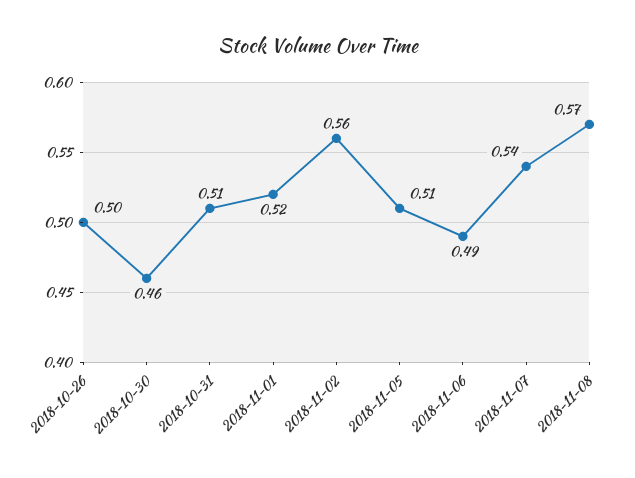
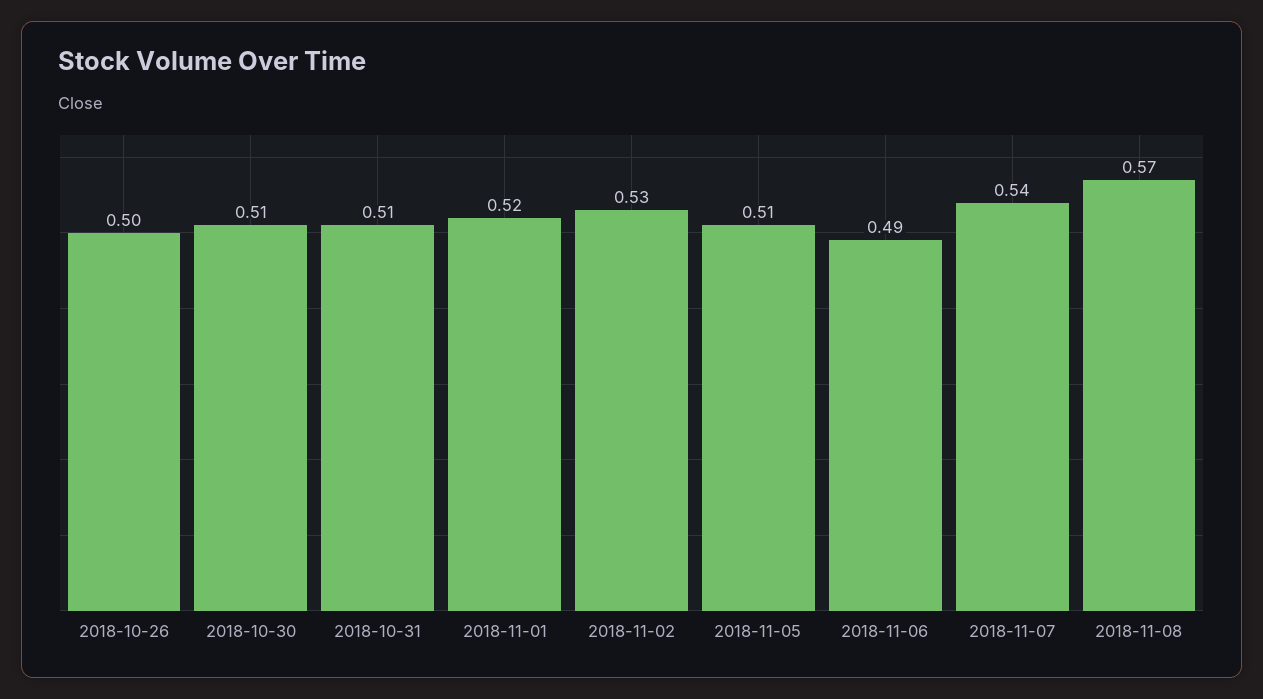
  {
    "2018-10-26": 0.5,
-   "2018-10-30": 0.46,
+   "2018-10-30": 0.51,
    "2018-10-31": 0.51,
    "2018-11-01": 0.52,
-   "2018-11-02": 0.56,
+   "2018-11-02": 0.53,
    "2018-11-05": 0.51,
    "2018-11-06": 0.49,
    "2018-11-07": 0.54,
    "2018-11-08": 0.57
  }

